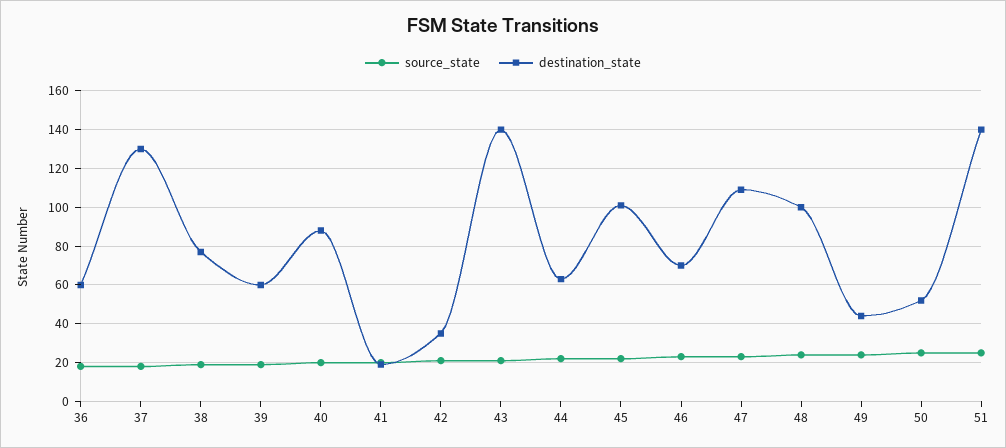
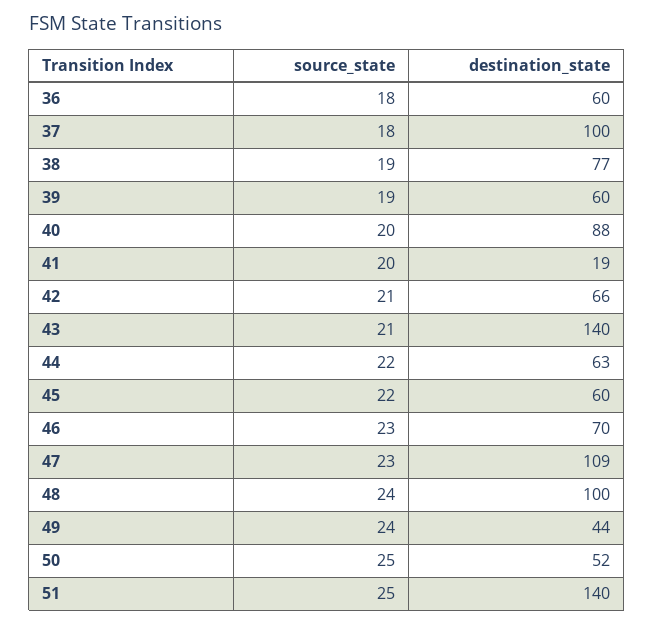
  {
    "source_state": {
      "36": 18,
      "37": 18,
      "38": 19,
      "39": 19,
      "40": 20,
      "41": 20,
      "42": 21,
      "43": 21,
      "44": 22,
      "45": 22,
      "46": 23,
      "47": 23,
      "48": 24,
      "49": 24,
      "50": 25,
      "51": 25
    },
    "destination_state": {
      "36": 60,
-     "37": 130,
+     "37": 100,
      "38": 77,
      "39": 60,
      "40": 88,
      "41": 19,
-     "42": 35,
+     "42": 66,
      "43": 140,
      "44": 63,
-     "45": 100,
+     "45": 60,
      "46": 70,
      "47": 109,
      "48": 100,
      "49": 44,
      "50": 52,
      "51": 140
    }
  }

